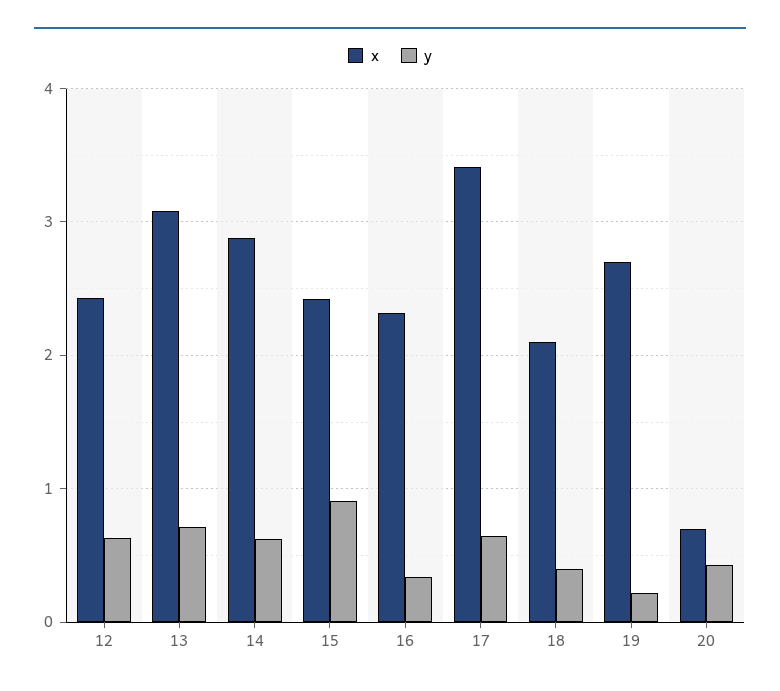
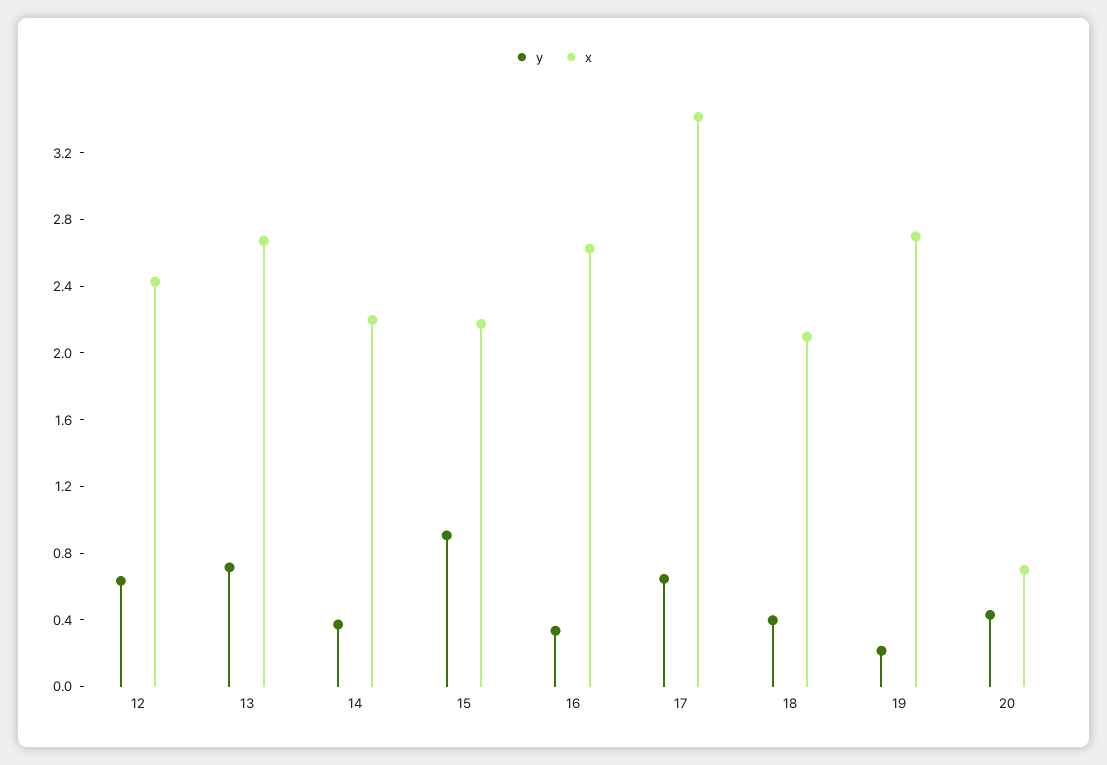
  {
    "x": {
      "12": 2.4,
-     "13": 3.1,
+     "13": 2.7,
-     "14": 2.9,
+     "14": 2.2,
-     "15": 2.4,
+     "15": 2.2,
-     "16": 2.3,
+     "16": 2.6,
      "17": 3.4,
      "18": 2.1,
      "19": 2.7,
      "20": 0.7
    },
    "y": {
      "12": 0.6,
      "13": 0.7,
-     "14": 0.6,
+     "14": 0.4,
      "15": 0.9,
      "16": 0.3,
      "17": 0.6,
      "18": 0.4,
      "19": 0.2,
      "20": 0.4
    }
  }

